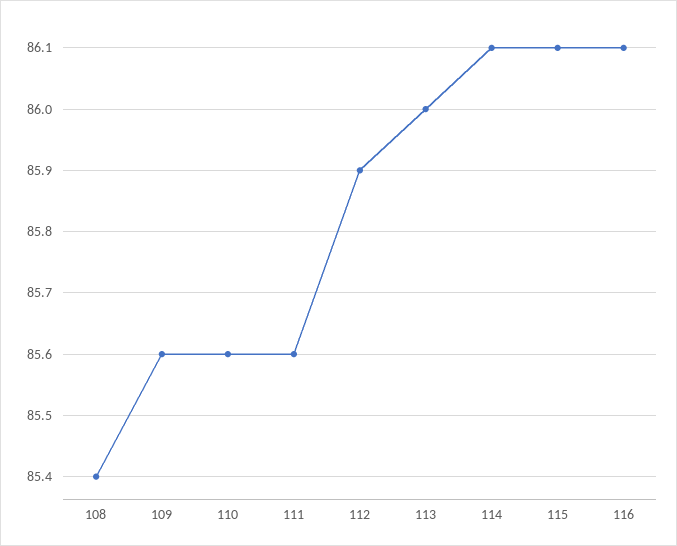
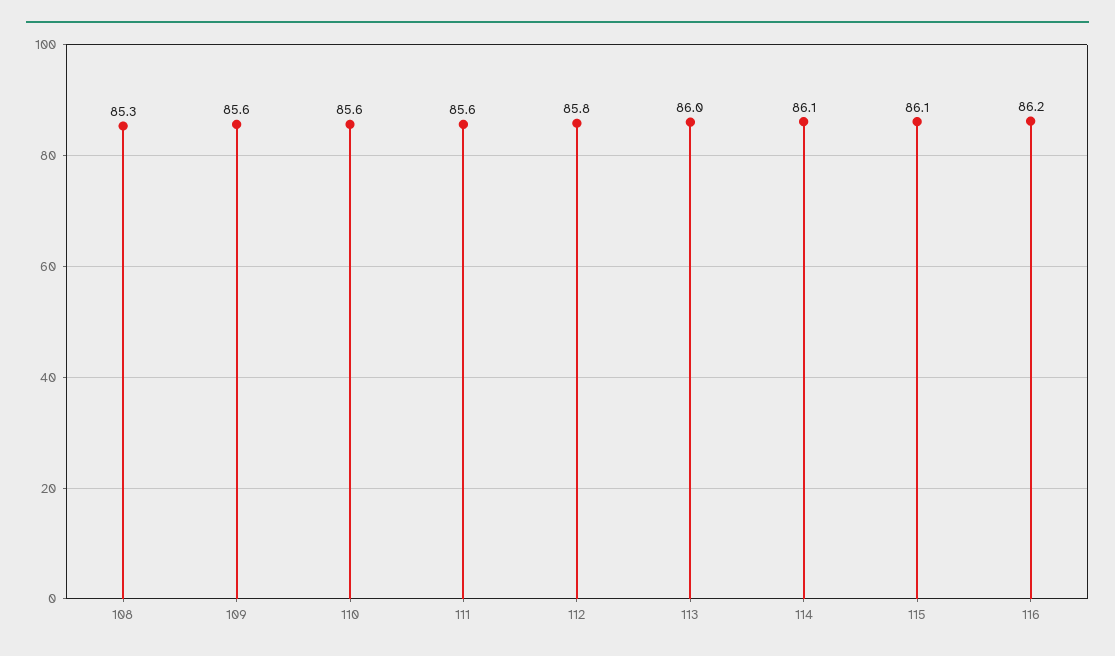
  {
-   "108": 85.4,
+   "108": 85.3,
    "109": 85.6,
    "110": 85.6,
    "111": 85.6,
-   "112": 85.9,
+   "112": 85.8,
    "113": 86,
    "114": 86.1,
    "115": 86.1,
-   "116": 86.1
+   "116": 86.2
  }

